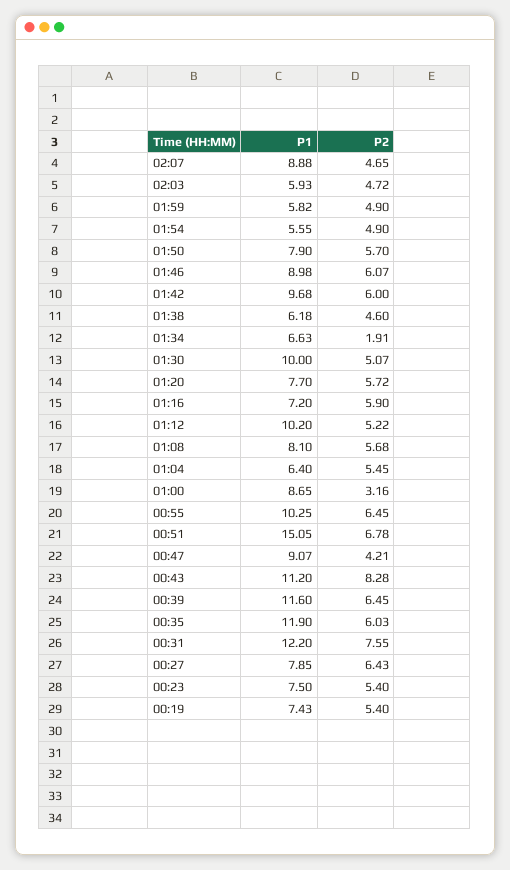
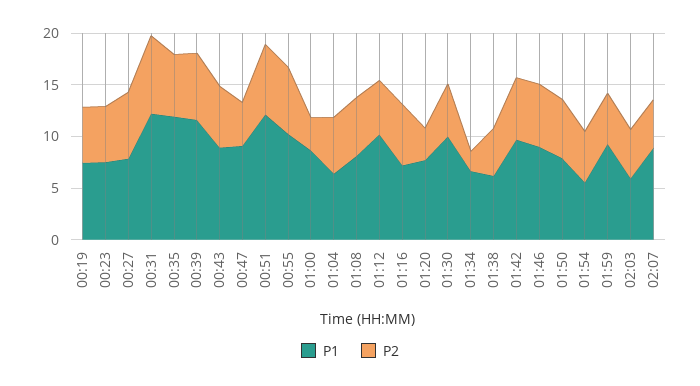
  {
    "P1": {
      "02:07": 8.88,
      "02:03": 5.93,
-     "01:59": 5.82,
+     "01:59": 9,
      "01:54": 5.55,
      "01:50": 7.9,
      "01:46": 8.98,
      "01:42": 9.68,
      "01:38": 6.18,
      "01:34": 6.63,
      "01:30": 10,
      "01:20": 7.7,
      "01:16": 7.2,
      "01:12": 10.2,
      "01:08": 8.1,
      "01:04": 6.4,
      "01:00": 8.65,
      "00:55": 10.25,
-     "00:51": 15.05,
+     "00:51": 12,
      "00:47": 9.07,
-     "00:43": 11.2,
+     "00:43": 9,
      "00:39": 11.6,
      "00:35": 11.9,
      "00:31": 12.2,
      "00:27": 7.85,
      "00:23": 7.5,
      "00:19": 7.43
    },
    "P2": {
      "02:07": 4.65,
      "02:03": 4.72,
      "01:59": 4.9,
      "01:54": 4.9,
      "01:50": 5.7,
      "01:46": 6.07,
      "01:42": 6,
      "01:38": 4.6,
      "01:34": 1.91,
      "01:30": 5.07,
-     "01:20": 5.72,
+     "01:20": 3,
      "01:16": 5.9,
      "01:12": 5.22,
      "01:08": 5.68,
      "01:04": 5.45,
      "01:00": 3.16,
      "00:55": 6.45,
      "00:51": 6.78,
      "00:47": 4.21,
-     "00:43": 8.28,
+     "00:43": 6,
      "00:39": 6.45,
      "00:35": 6.03,
      "00:31": 7.55,
      "00:27": 6.43,
      "00:23": 5.4,
      "00:19": 5.4
    }
  }

